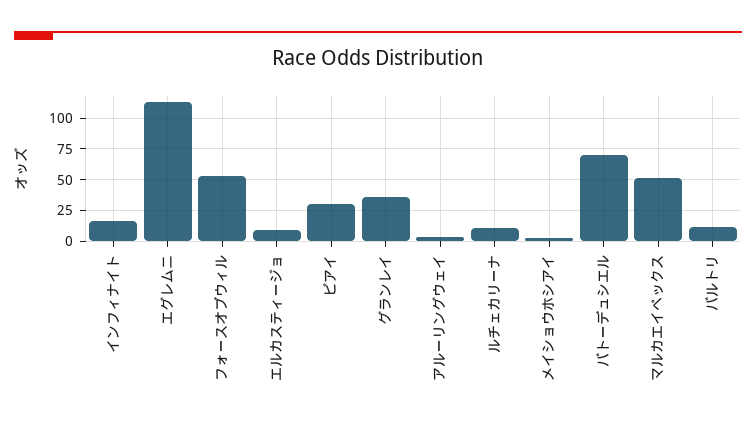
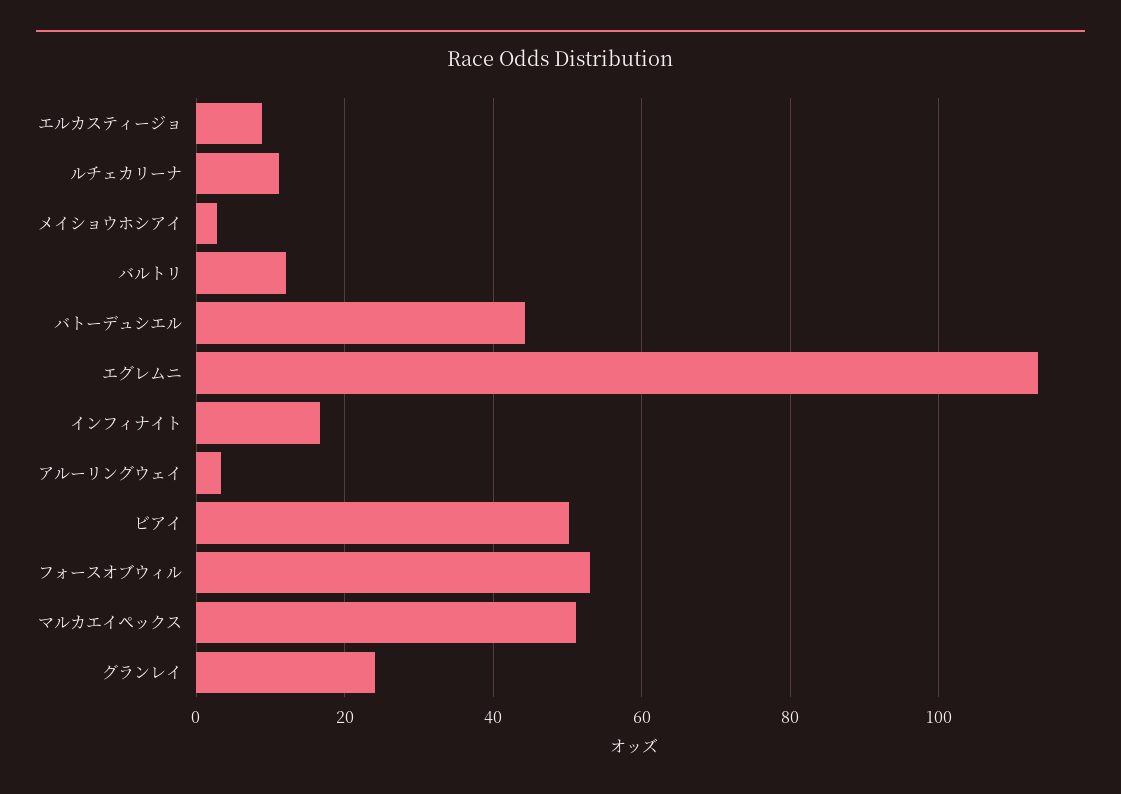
  {
    "インフィナイト": 16,
    "エグレムニ": 114,
    "フォースオブウィル": 54,
    "エルカスティージョ": 8,
-   "ビアイ": 30,
+   "ビアイ": 50,
-   "グランレイ": 35,
+   "グランレイ": 24,
    "アルーリングウェイ": 4,
    "ルチェカリーナ": 12,
    "メイショウホシアイ": 2,
-   "バトーデュシエル": 70,
+   "バトーデュシエル": 44,
    "マルカエイペックス": 52,
    "バルトリ": 12
  }

